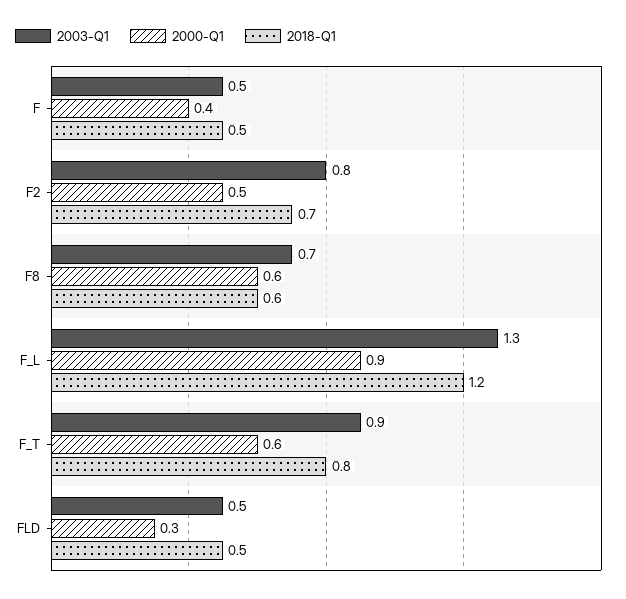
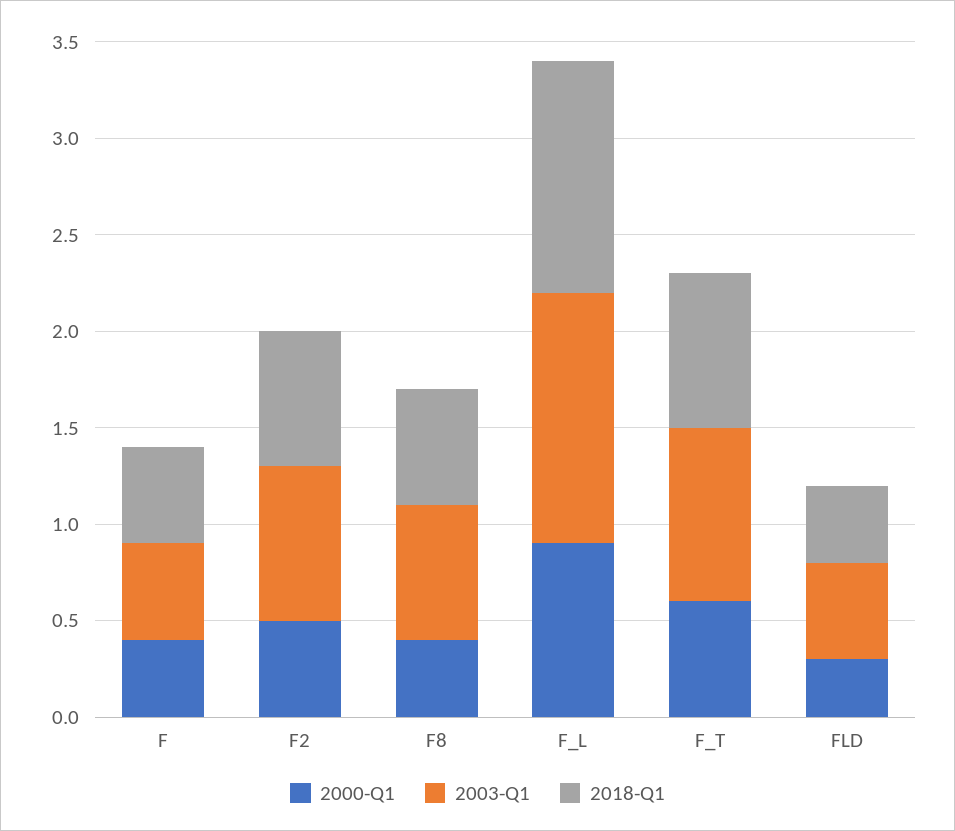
  {
    "2003-Q1": {
      "F": 0.5,
      "F2": 0.8,
      "F8": 0.7,
      "F_L": 1.3,
      "F_T": 0.9,
      "FLD": 0.5
    },
    "2000-Q1": {
      "F": 0.4,
      "F2": 0.5,
-     "F8": 0.6,
+     "F8": 0.4,
      "F_L": 0.9,
      "F_T": 0.6,
      "FLD": 0.3
    },
    "2018-Q1": {
      "F": 0.5,
      "F2": 0.7,
      "F8": 0.6,
      "F_L": 1.2,
      "F_T": 0.8,
-     "FLD": 0.5
+     "FLD": 0.4
    }
  }

